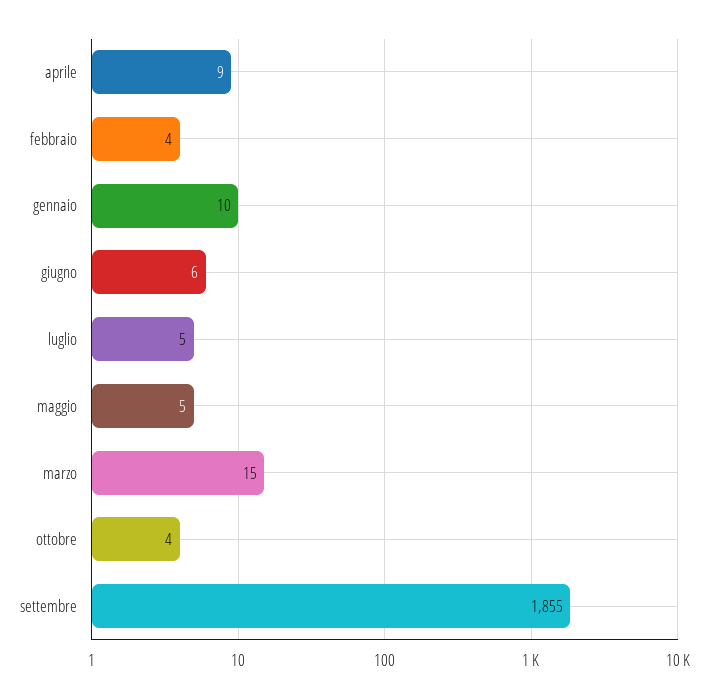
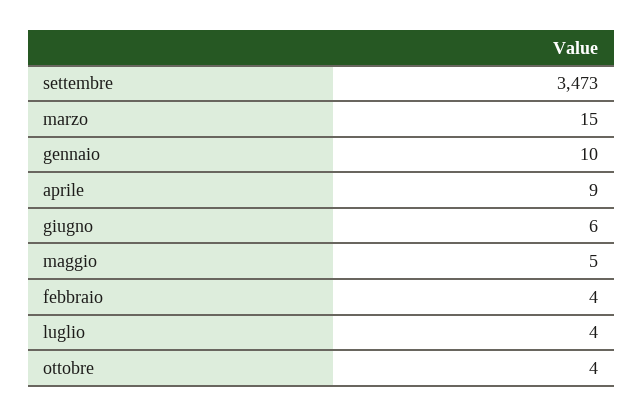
  {
    "aprile": 9,
    "febbraio": 4,
    "gennaio": 10,
    "giugno": 6,
-   "luglio": 5,
+   "luglio": 4,
    "maggio": 5,
    "marzo": 15,
    "ottobre": 4,
-   "settembre": 1855
+   "settembre": 3473
  }

